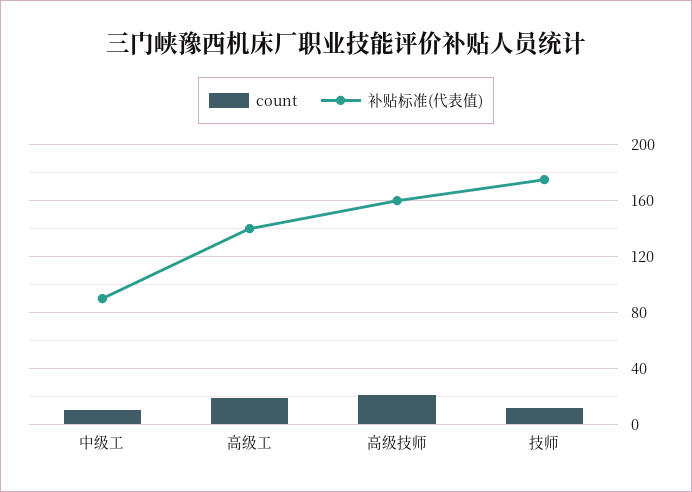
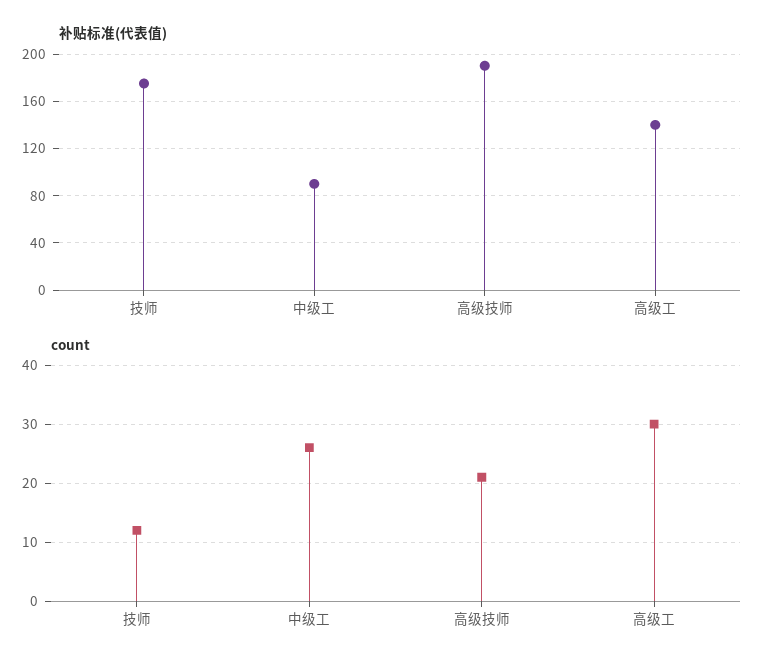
  {
    "count": {
-     "中级工": 10,
+     "中级工": 25,
-     "高级工": 20,
+     "高级工": 30,
      "高级技师": 20,
      "技师": 10
    },
    "补贴标准(代表值)": {
      "中级工": 90,
      "高级工": 140,
-     "高级技师": 160,
+     "高级技师": 190,
      "技师": 175
    }
  }

